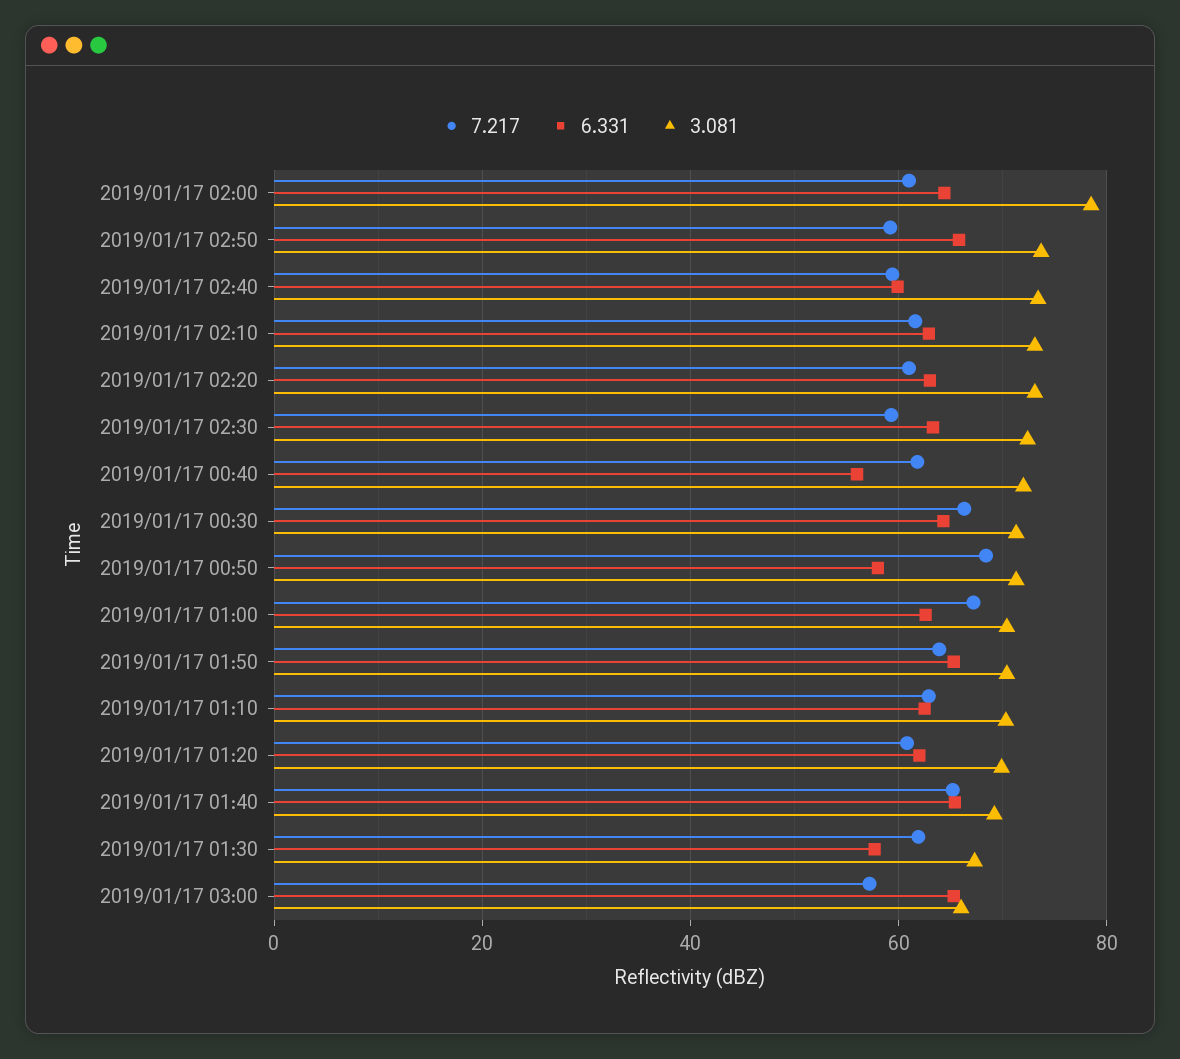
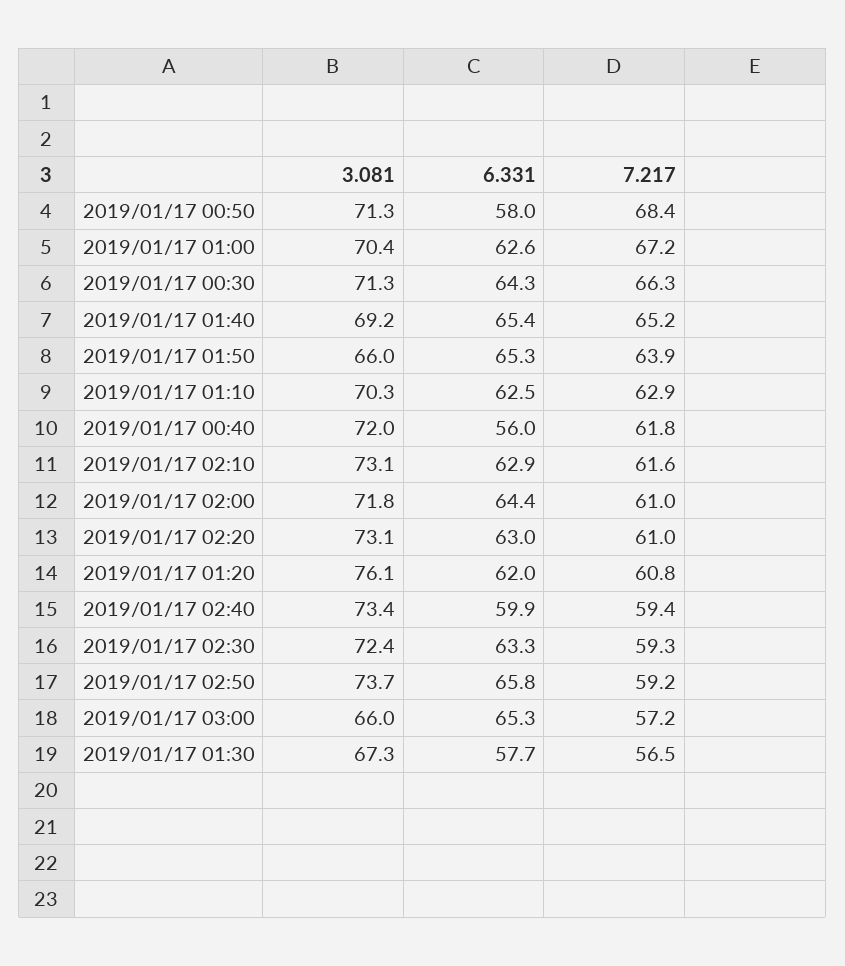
  {
    "7.217": {
      "2019/01/17 02:00": 61,
      "2019/01/17 02:50": 59.2,
      "2019/01/17 02:40": 59.4,
      "2019/01/17 02:10": 61.6,
      "2019/01/17 02:20": 61,
      "2019/01/17 02:30": 59.3,
      "2019/01/17 00:40": 61.8,
      "2019/01/17 00:30": 66.3,
      "2019/01/17 00:50": 68.4,
      "2019/01/17 01:00": 67.2,
      "2019/01/17 01:50": 63.9,
      "2019/01/17 01:10": 62.9,
      "2019/01/17 01:20": 60.8,
      "2019/01/17 01:40": 65.2,
-     "2019/01/17 01:30": 62,
+     "2019/01/17 01:30": 56.5,
      "2019/01/17 03:00": 57.2
    },
    "6.331": {
      "2019/01/17 02:00": 64.4,
      "2019/01/17 02:50": 65.8,
      "2019/01/17 02:40": 59.9,
      "2019/01/17 02:10": 62.9,
      "2019/01/17 02:20": 63,
      "2019/01/17 02:30": 63.3,
      "2019/01/17 00:40": 56,
      "2019/01/17 00:30": 64.3,
      "2019/01/17 00:50": 58,
      "2019/01/17 01:00": 62.6,
      "2019/01/17 01:50": 65.3,
      "2019/01/17 01:10": 62.5,
      "2019/01/17 01:20": 62,
      "2019/01/17 01:40": 65.4,
      "2019/01/17 01:30": 57.7,
      "2019/01/17 03:00": 65.3
    },
    "3.081": {
-     "2019/01/17 02:00": 78,
+     "2019/01/17 02:00": 71.8,
      "2019/01/17 02:50": 73.7,
      "2019/01/17 02:40": 73.4,
      "2019/01/17 02:10": 73.1,
      "2019/01/17 02:20": 73.1,
      "2019/01/17 02:30": 72.4,
      "2019/01/17 00:40": 72,
      "2019/01/17 00:30": 71.3,
      "2019/01/17 00:50": 71.3,
      "2019/01/17 01:00": 70.4,
-     "2019/01/17 01:50": 70,
+     "2019/01/17 01:50": 66,
      "2019/01/17 01:10": 70.3,
-     "2019/01/17 01:20": 70,
+     "2019/01/17 01:20": 76.1,
      "2019/01/17 01:40": 69.2,
      "2019/01/17 01:30": 67.3,
      "2019/01/17 03:00": 66
    }
  }

